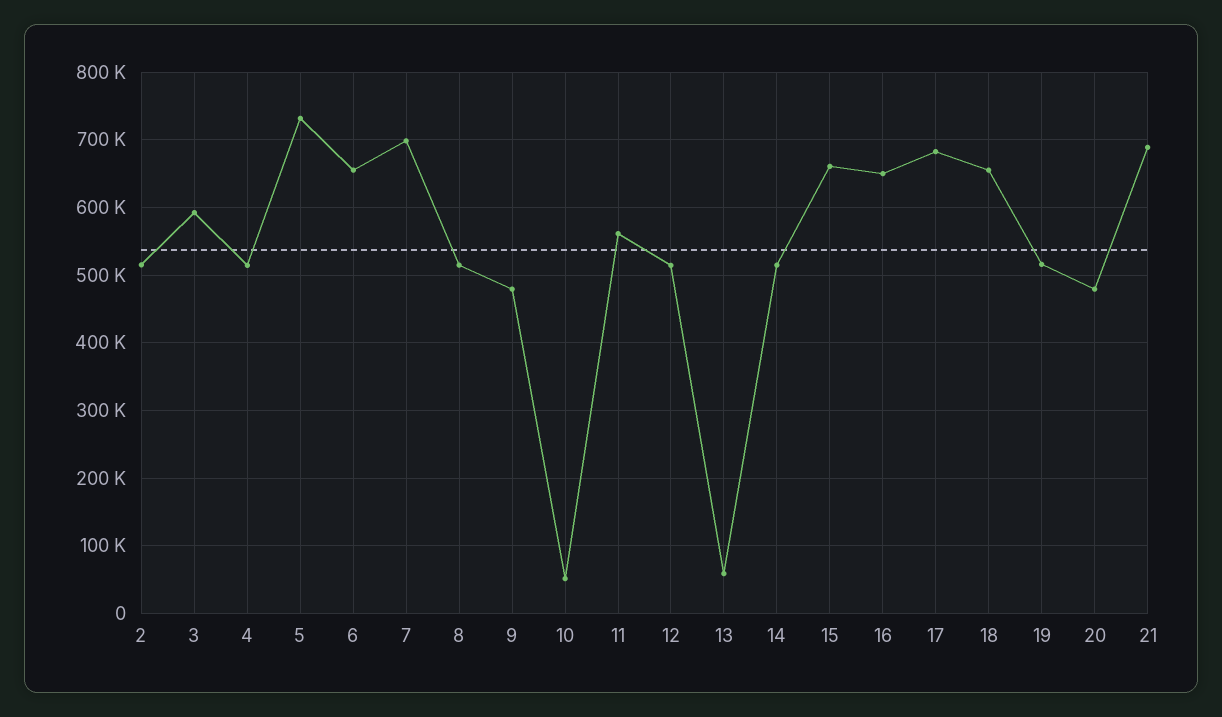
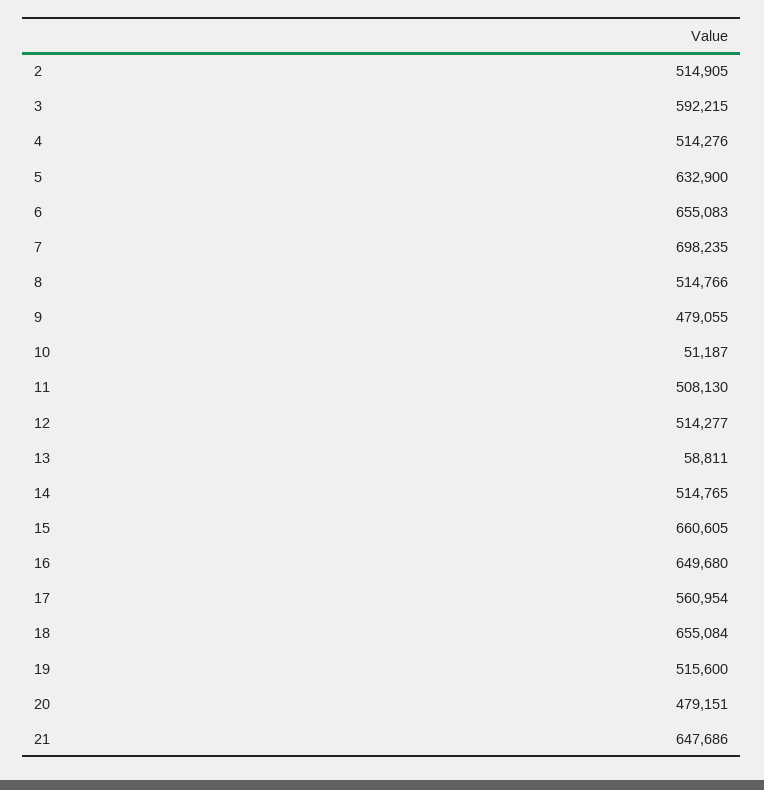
  {
    "2": 514905,
    "3": 592215,
    "4": 514276,
-   "5": 730000,
+   "5": 632900,
    "6": 655083,
    "7": 698235,
    "8": 514766,
    "9": 479055,
    "10": 51187,
-   "11": 560000,
+   "11": 508130,
    "12": 514277,
    "13": 58811,
    "14": 514765,
    "15": 660605,
    "16": 649680,
-   "17": 680000,
+   "17": 560954,
    "18": 655084,
    "19": 515600,
    "20": 479151,
-   "21": 690000
+   "21": 647686
  }

